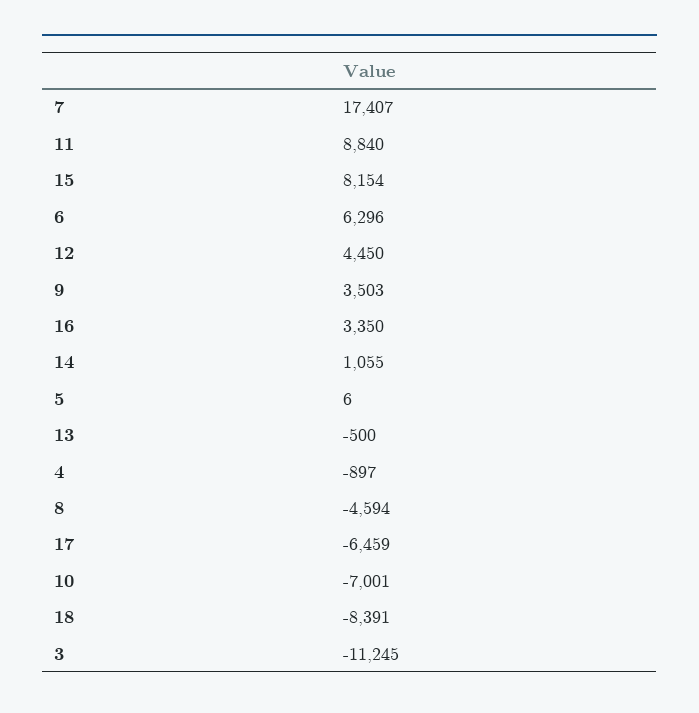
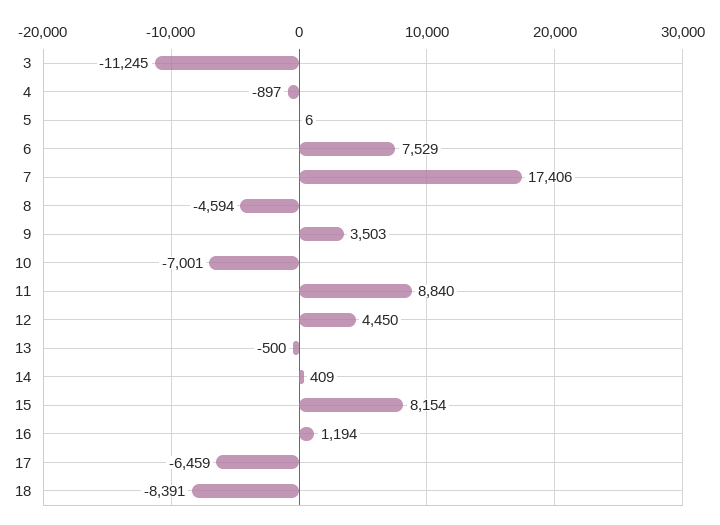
  {
-   "7": 17407,
+   "7": 17406,
    "11": 8840,
    "15": 8154,
-   "6": 6296,
+   "6": 7529,
    "12": 4450,
    "9": 3503,
-   "16": 3350,
+   "16": 1194,
-   "14": 1055,
+   "14": 409,
    "5": 6,
    "13": -500,
    "4": -897,
    "8": -4594,
    "17": -6459,
    "10": -7001,
    "18": -8391,
    "3": -11245
  }

